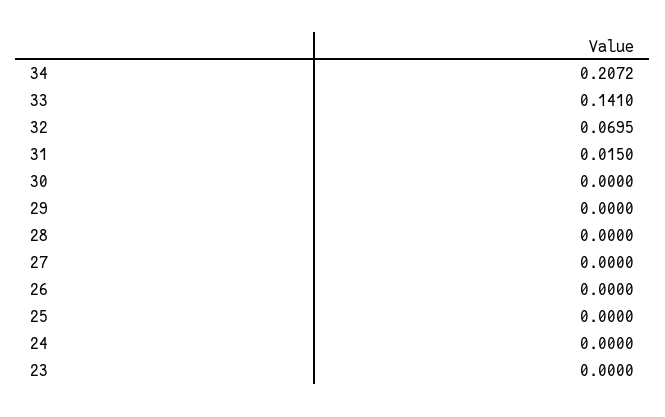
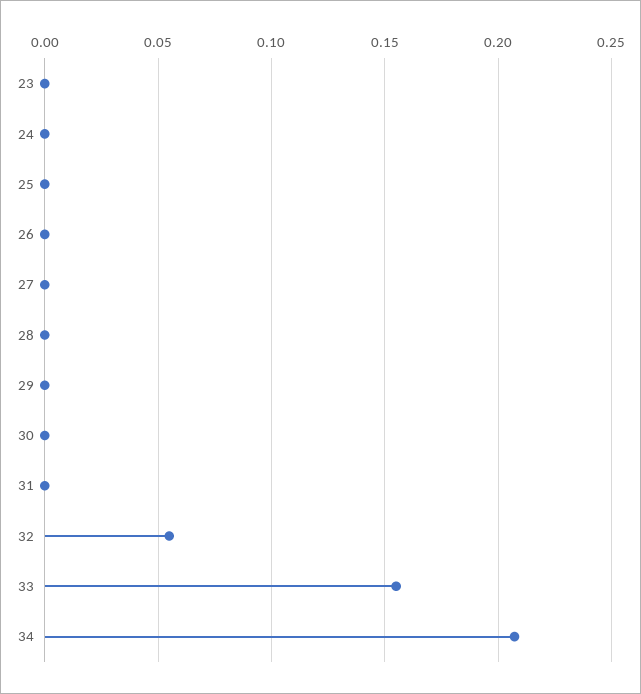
  {
    "34": 0.2072,
-   "33": 0.141,
+   "33": 0.155,
-   "32": 0.0695,
+   "32": 0.055,
-   "31": 0.015,
+   "31": 0,
    "30": 0,
    "29": 0,
    "28": 0,
    "27": 0,
    "26": 0,
    "25": 0,
    "24": 0,
    "23": 0
  }

